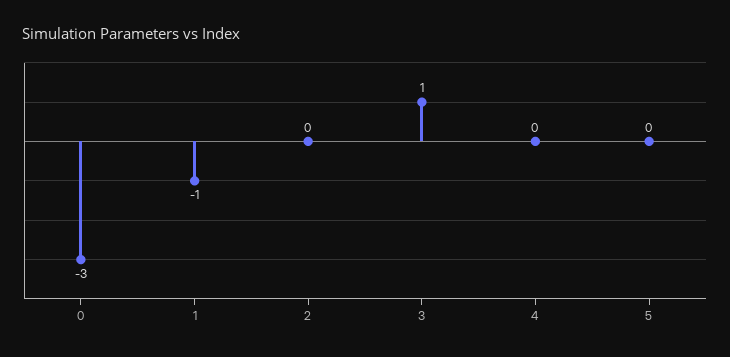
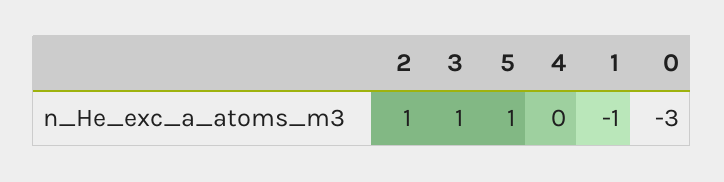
  {
    "0": -3,
    "1": -1,
-   "2": 0,
+   "2": 1,
    "3": 1,
    "4": 0,
-   "5": 0
+   "5": 1
  }

